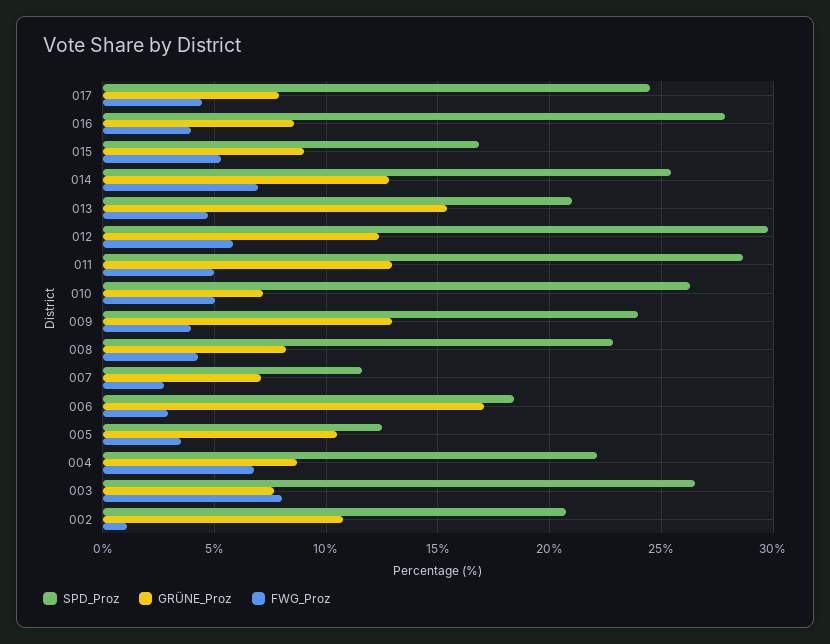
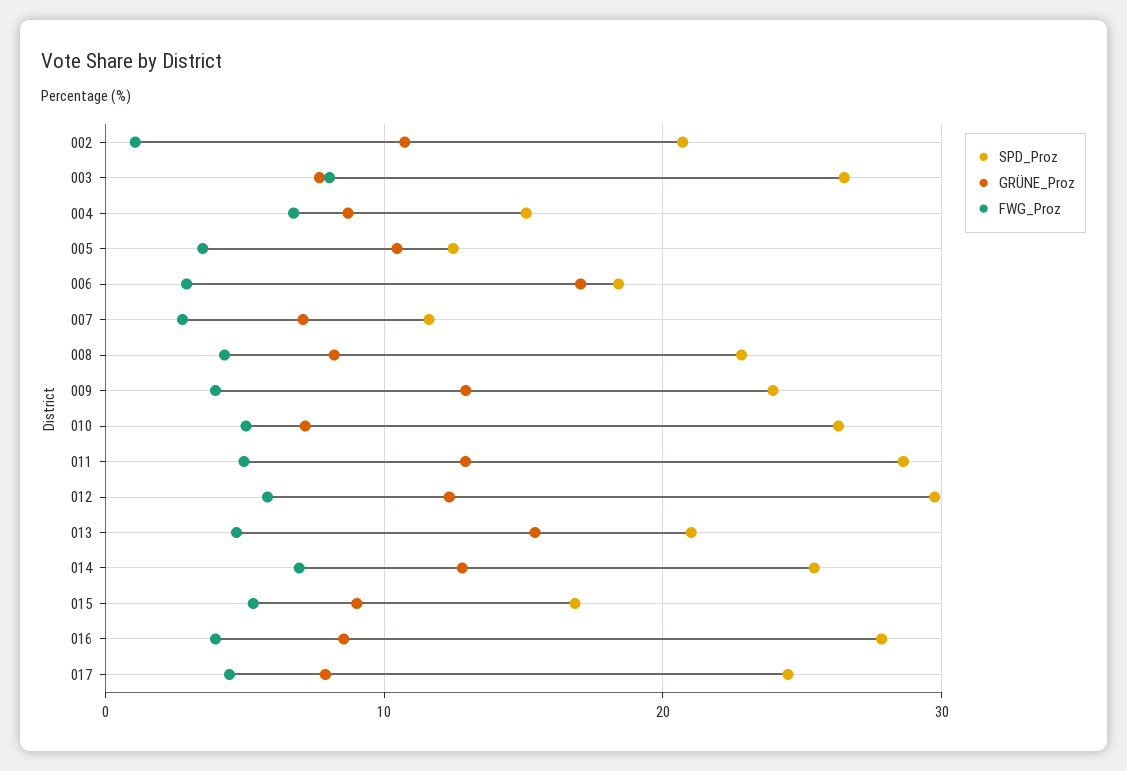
  {
    "SPD_Proz": {
      "017": 24.5,
      "016": 28,
      "015": 17,
      "014": 25.5,
      "013": 21,
      "012": 30,
      "011": 28.5,
      "010": 26.5,
      "009": 24,
      "008": 23,
      "007": 11.5,
      "006": 18.5,
      "005": 12.5,
-     "004": 22,
+     "004": 15,
      "003": 26.5,
      "002": 20.5
    },
    "GRÜNE_Proz": {
      "017": 8,
      "016": 8.5,
      "015": 9,
      "014": 13,
      "013": 15.5,
      "012": 12.5,
      "011": 13,
      "010": 7,
      "009": 13,
      "008": 8,
      "007": 7,
      "006": 17,
      "005": 10.5,
      "004": 8.5,
      "003": 7.5,
      "002": 10.5
    },
    "FWG_Proz": {
      "017": 4.5,
      "016": 4,
      "015": 5.5,
      "014": 7,
      "013": 4.5,
      "012": 6,
      "011": 5,
      "010": 5,
      "009": 4,
      "008": 4.5,
      "007": 3,
      "006": 3,
      "005": 3.5,
      "004": 7,
      "003": 8,
      "002": 1
    }
  }

